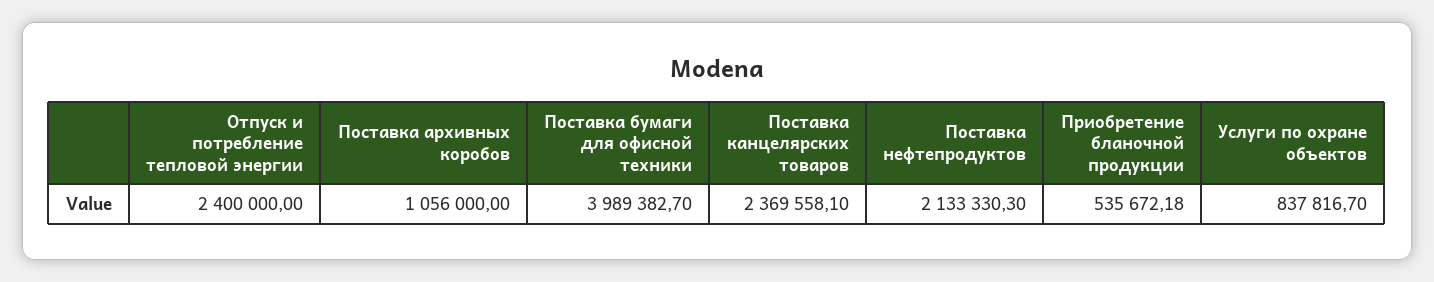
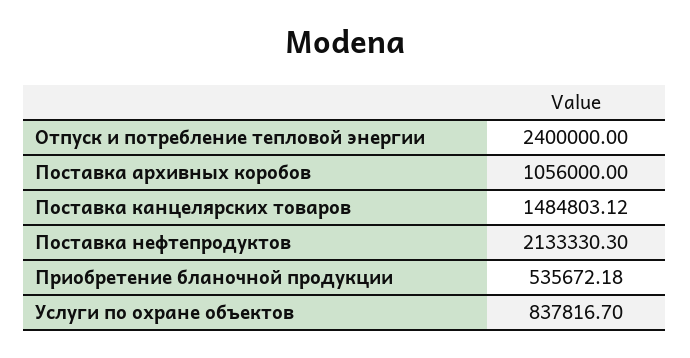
  {
    "Отпуск и потребление тепловой энергии": 2400000,
    "Поставка архивных коробов": 1056000,
-   "Поставка бумаги для офисной техники": 3989382.7,
-   "Поставка канцелярских товаров": 2369558.1,
+   "Поставка канцелярских товаров": 1484803.12,
    "Поставка нефтепродуктов": 2133330.3,
    "Приобретение бланочной продукции": 535672.18,
    "Услуги по охране объектов": 837816.7
  }

